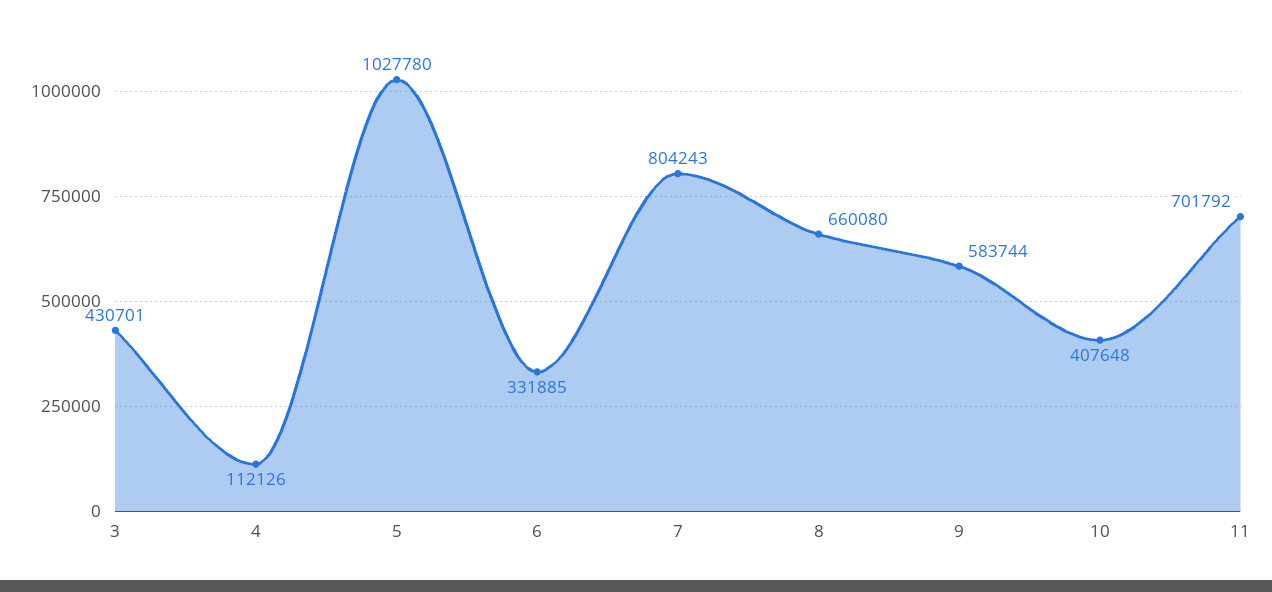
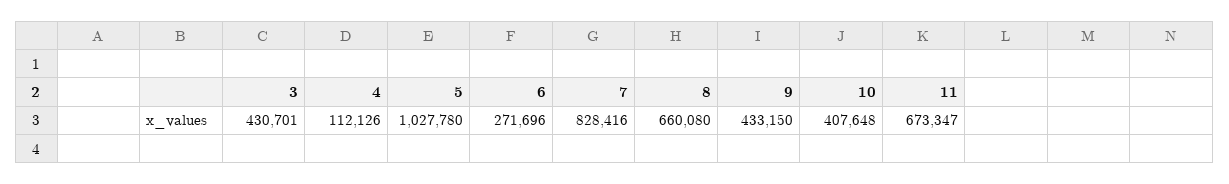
  {
    "3": 430701,
    "4": 112126,
    "5": 1027780,
-   "6": 331885,
+   "6": 271696,
-   "7": 804243,
+   "7": 828416,
    "8": 660080,
-   "9": 583744,
+   "9": 433150,
    "10": 407648,
-   "11": 701792
+   "11": 673347
  }

